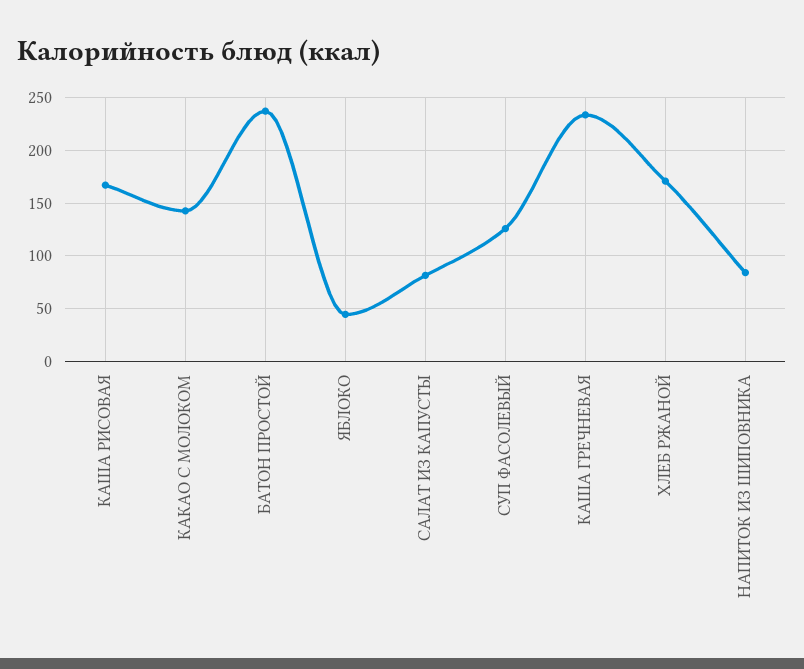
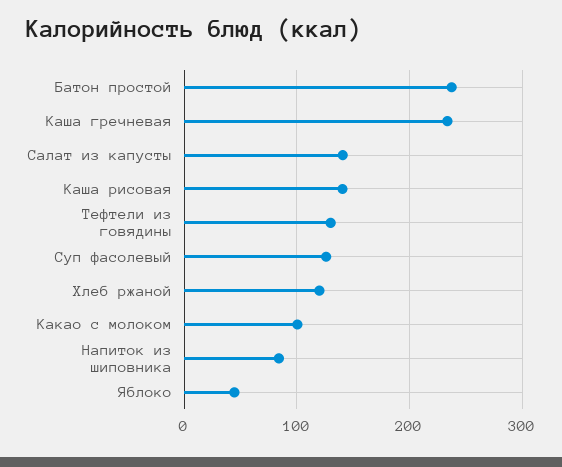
  {
-   "КАША РИСОВАЯ": 170,
+   "КАША РИСОВАЯ": 140,
-   "КАКАО С МОЛОКОМ": 140,
+   "КАКАО С МОЛОКОМ": 100,
    "БАТОН ПРОСТОЙ": 240,
    "ЯБЛОКО": 40,
-   "САЛАТ ИЗ КАПУСТЫ": 80,
+   "САЛАТ ИЗ КАПУСТЫ": 140,
    "СУП ФАСОЛЕВЫЙ": 130,
    "КАША ГРЕЧНЕВАЯ": 230,
-   "ХЛЕБ РЖАНОЙ": 170,
+   "ХЛЕБ РЖАНОЙ": 120,
-   "НАПИТОК ИЗ ШИПОВНИКА": 80
+   "НАПИТОК ИЗ ШИПОВНИКА": 80,
+   "Тефтели из говядины": 130
  }

